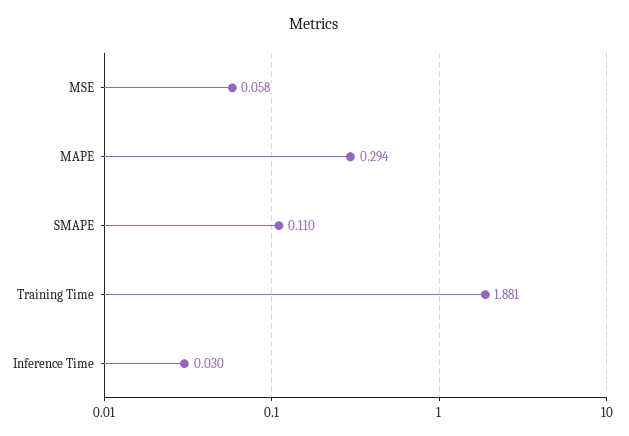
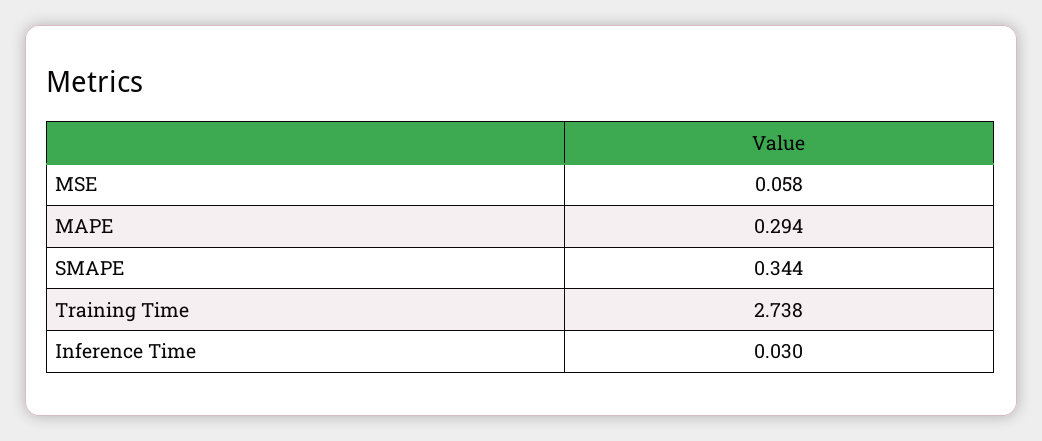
  {
    "MSE": 0.058,
    "MAPE": 0.294,
-   "SMAPE": 0.11,
+   "SMAPE": 0.344,
-   "Training Time": 1.881,
+   "Training Time": 2.738,
    "Inference Time": 0.03
  }

